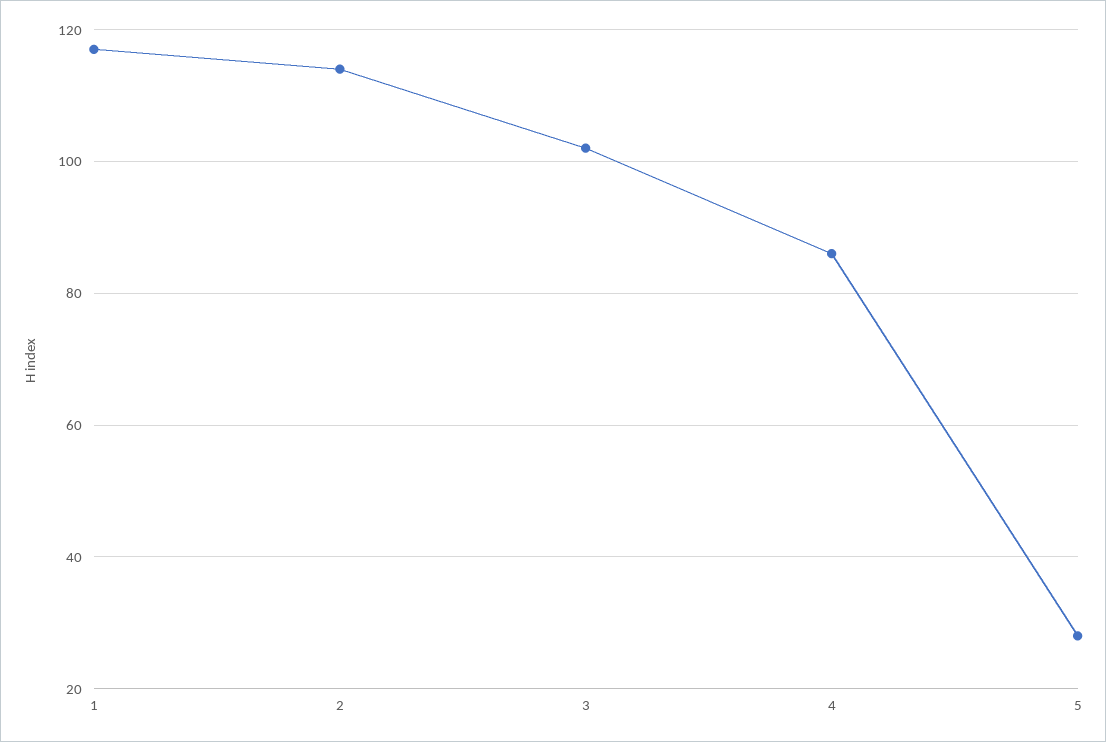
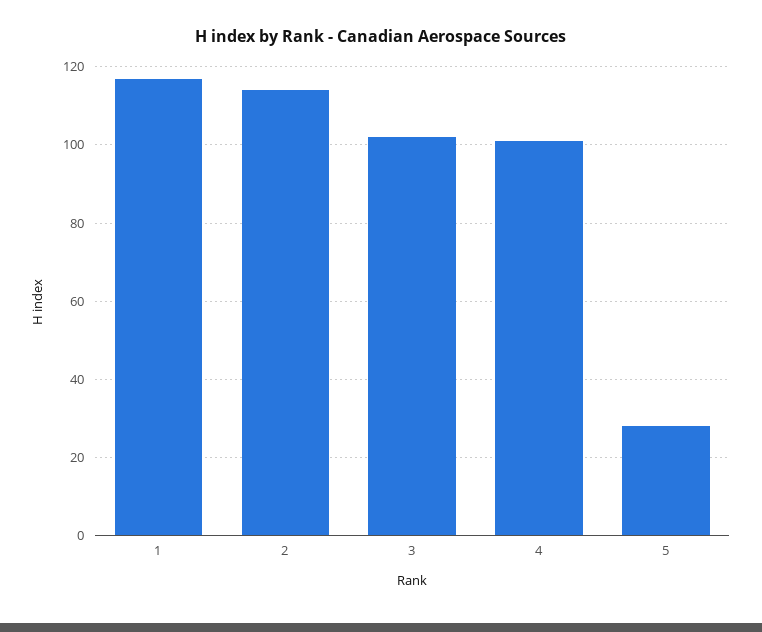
  {
    "1": 115,
    "2": 115,
    "3": 100,
-   "4": 85,
+   "4": 100,
    "5": 30
  }

